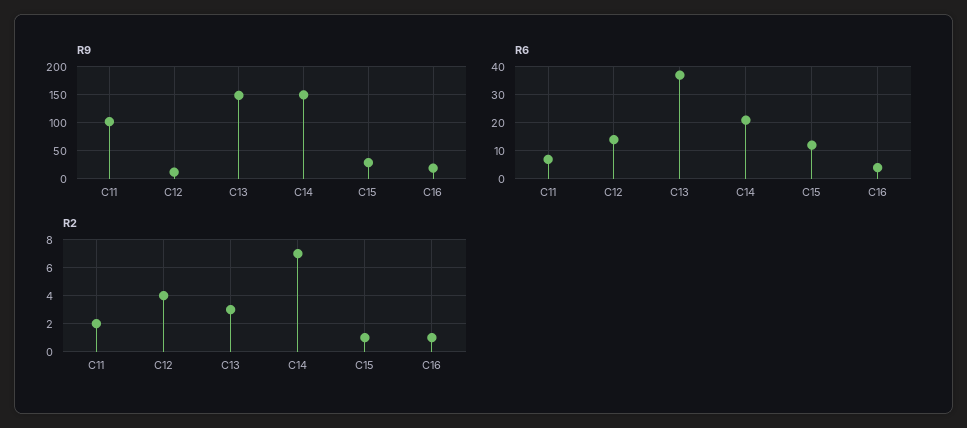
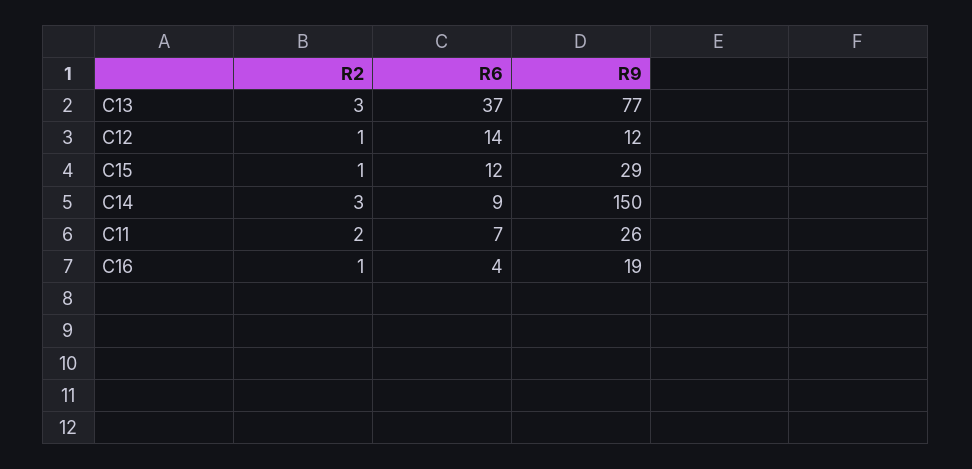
  {
    "R9": {
-     "C11": 100,
+     "C11": 26,
      "C12": 12,
-     "C13": 150,
+     "C13": 77,
      "C14": 150,
      "C15": 29,
      "C16": 19
    },
    "R6": {
      "C11": 7,
      "C12": 14,
      "C13": 37,
-     "C14": 20,
+     "C14": 9,
      "C15": 12,
      "C16": 4
    },
    "R2": {
      "C11": 2,
-     "C12": 4,
+     "C12": 1,
      "C13": 3,
-     "C14": 7,
+     "C14": 3,
      "C15": 1,
      "C16": 1
    }
  }

